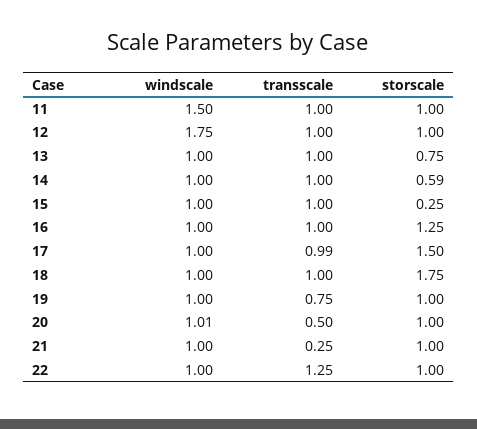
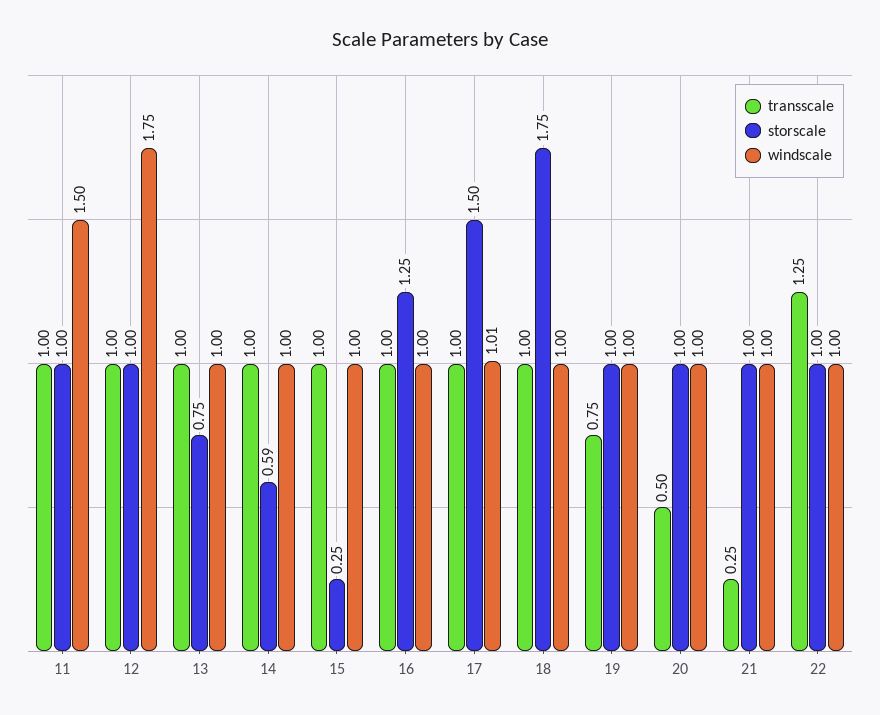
  {
    "windscale": {
      "11": 1.5,
      "12": 1.75,
      "13": 1,
      "14": 1,
      "15": 1,
      "16": 1,
-     "17": 1,
+     "17": 1.01,
      "18": 1,
      "19": 1,
-     "20": 1.01,
+     "20": 1,
      "21": 1,
      "22": 1
    },
    "transscale": {
      "11": 1,
      "12": 1,
      "13": 1,
      "14": 1,
      "15": 1,
      "16": 1,
-     "17": 0.99,
+     "17": 1,
      "18": 1,
      "19": 0.75,
      "20": 0.5,
      "21": 0.25,
      "22": 1.25
    },
    "storscale": {
      "11": 1,
      "12": 1,
      "13": 0.75,
      "14": 0.59,
      "15": 0.25,
      "16": 1.25,
      "17": 1.5,
      "18": 1.75,
      "19": 1,
      "20": 1,
      "21": 1,
      "22": 1
    }
  }

